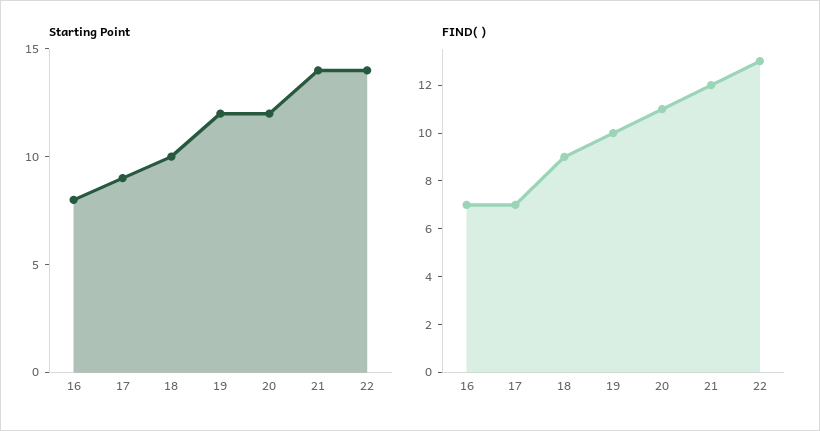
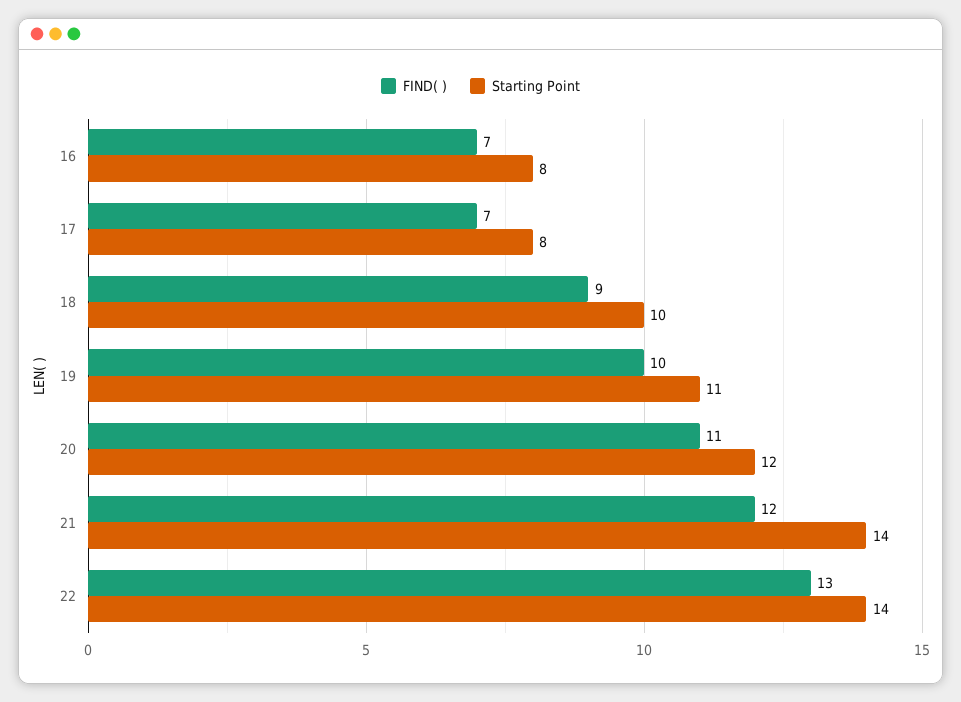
  {
    "Starting Point": {
      "16": 8,
-     "17": 9,
+     "17": 8,
      "18": 10,
-     "19": 12,
+     "19": 11,
      "20": 12,
      "21": 14,
      "22": 14
    },
    "FIND( )": {
      "16": 7,
      "17": 7,
      "18": 9,
      "19": 10,
      "20": 11,
      "21": 12,
      "22": 13
    }
  }

